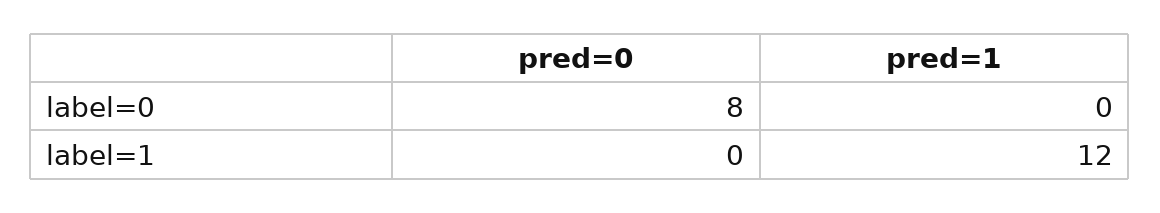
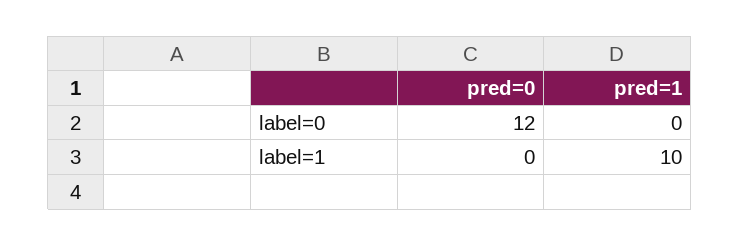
  {
    "pred=0": {
-     "label=0": 8,
+     "label=0": 12,
      "label=1": 0
    },
    "pred=1": {
      "label=0": 0,
-     "label=1": 12
+     "label=1": 10
    }
  }

